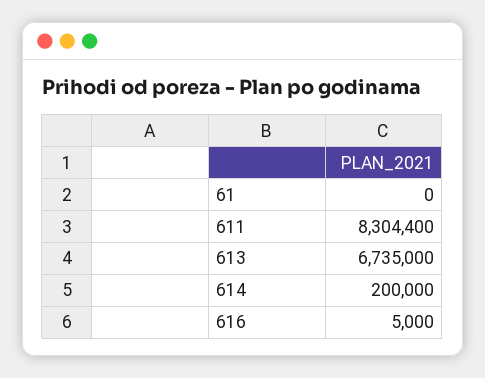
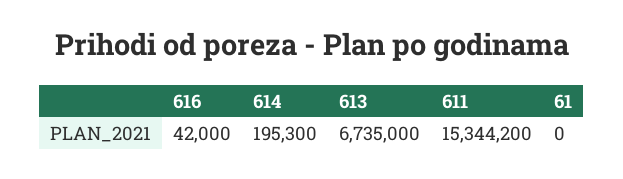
  {
    "61": 0,
-   "611": 8304400,
+   "611": 15344200,
    "613": 6735000,
-   "614": 200000,
+   "614": 195300,
-   "616": 5000
+   "616": 42000
  }

